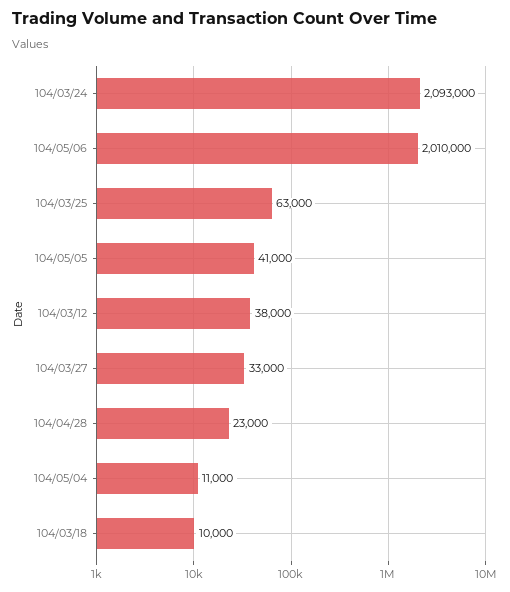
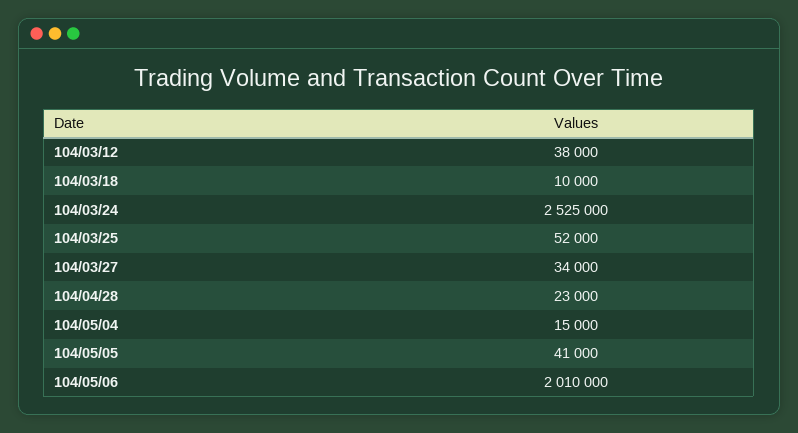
  {
-   "104/03/24": 2093000,
+   "104/03/24": 2525000,
    "104/05/06": 2010000,
-   "104/03/25": 63000,
+   "104/03/25": 52000,
    "104/05/05": 41000,
    "104/03/12": 38000,
-   "104/03/27": 33000,
+   "104/03/27": 34000,
    "104/04/28": 23000,
-   "104/05/04": 11000,
+   "104/05/04": 15000,
    "104/03/18": 10000
  }

